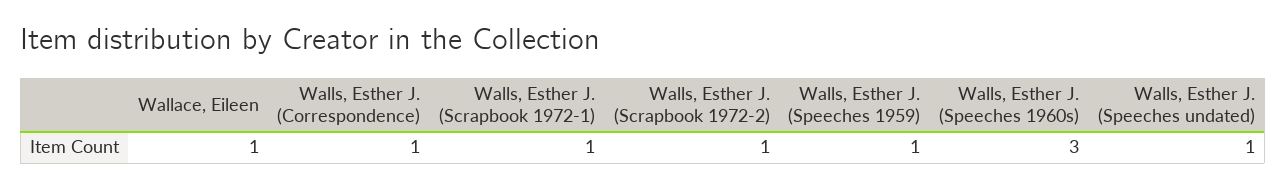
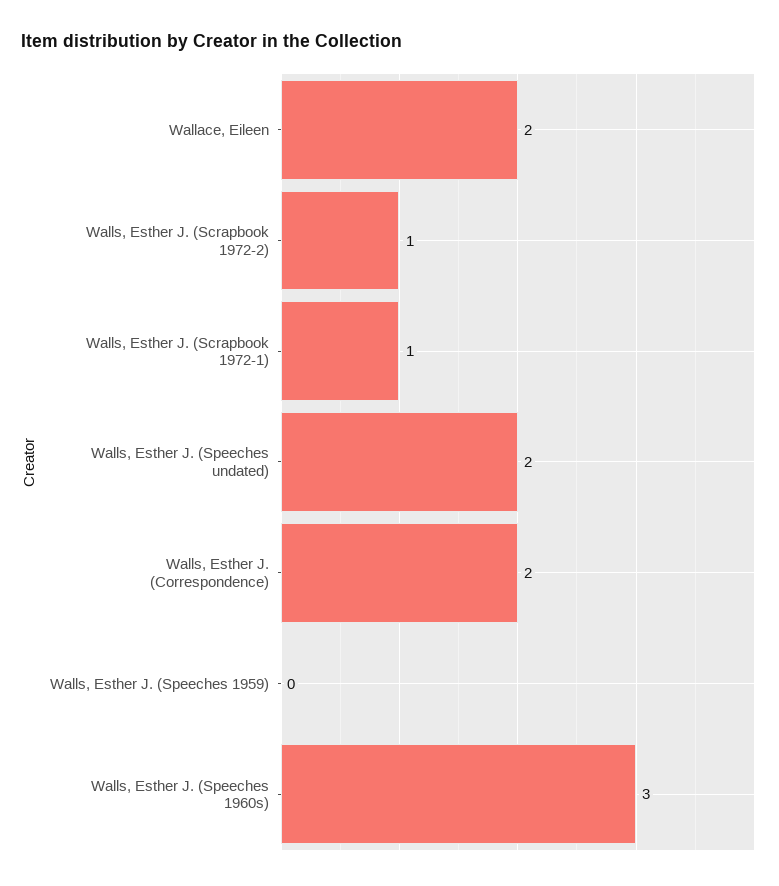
  {
-   "Wallace, Eileen": 1,
+   "Wallace, Eileen": 2,
-   "Walls, Esther J. (Correspondence)": 1,
+   "Walls, Esther J. (Correspondence)": 2,
    "Walls, Esther J. (Scrapbook 1972-1)": 1,
    "Walls, Esther J. (Scrapbook 1972-2)": 1,
-   "Walls, Esther J. (Speeches 1959)": 1,
+   "Walls, Esther J. (Speeches 1959)": 0,
    "Walls, Esther J. (Speeches 1960s)": 3,
-   "Walls, Esther J. (Speeches undated)": 1
+   "Walls, Esther J. (Speeches undated)": 2
  }

